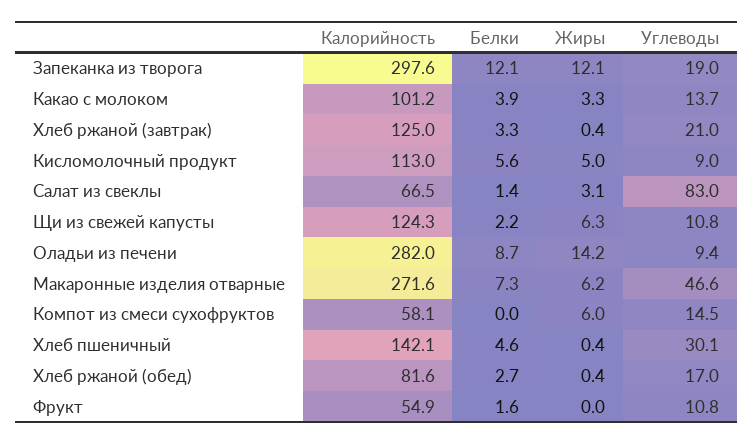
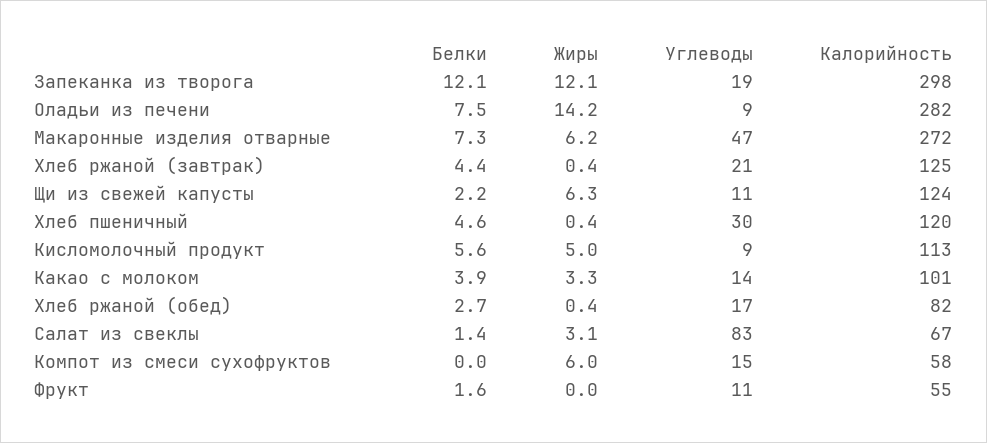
  {
    "Калорийность": {
      "Запеканка из творога": 297.6,
      "Какао с молоком": 101.2,
      "Хлеб ржаной (завтрак)": 125,
      "Кисломолочный продукт": 113,
      "Салат из свеклы": 66.5,
      "Щи из свежей капусты": 124.3,
      "Оладьи из печени": 282,
      "Макаронные изделия отварные": 271.6,
      "Компот из смеси сухофруктов": 58.1,
-     "Хлеб пшеничный": 142.1,
+     "Хлеб пшеничный": 120,
      "Хлеб ржаной (обед)": 81.6,
      "Фрукт": 54.9
    },
    "Белки": {
      "Запеканка из творога": 12.1,
      "Какао с молоком": 3.9,
-     "Хлеб ржаной (завтрак)": 3.3,
+     "Хлеб ржаной (завтрак)": 4.4,
      "Кисломолочный продукт": 5.6,
      "Салат из свеклы": 1.4,
      "Щи из свежей капусты": 2.2,
-     "Оладьи из печени": 8.7,
+     "Оладьи из печени": 7.5,
      "Макаронные изделия отварные": 7.3,
      "Компот из смеси сухофруктов": 0,
      "Хлеб пшеничный": 4.6,
      "Хлеб ржаной (обед)": 2.7,
      "Фрукт": 1.6
    },
    "Жиры": {
      "Запеканка из творога": 12.1,
      "Какао с молоком": 3.3,
      "Хлеб ржаной (завтрак)": 0.4,
      "Кисломолочный продукт": 5,
      "Салат из свеклы": 3.1,
      "Щи из свежей капусты": 6.3,
      "Оладьи из печени": 14.2,
      "Макаронные изделия отварные": 6.2,
      "Компот из смеси сухофруктов": 6,
      "Хлеб пшеничный": 0.4,
      "Хлеб ржаной (обед)": 0.4,
      "Фрукт": 0
    },
    "Углеводы": {
      "Запеканка из творога": 19,
      "Какао с молоком": 13.7,
      "Хлеб ржаной (завтрак)": 21,
      "Кисломолочный продукт": 9,
      "Салат из свеклы": 83,
      "Щи из свежей капусты": 10.8,
      "Оладьи из печени": 9.4,
      "Макаронные изделия отварные": 46.6,
      "Компот из смеси сухофруктов": 14.5,
      "Хлеб пшеничный": 30.1,
      "Хлеб ржаной (обед)": 17,
      "Фрукт": 10.8
    }
  }

